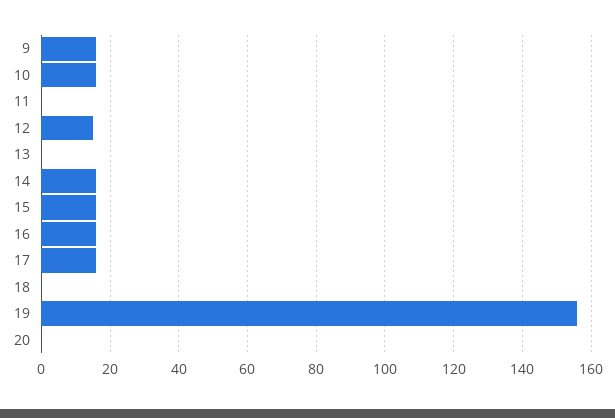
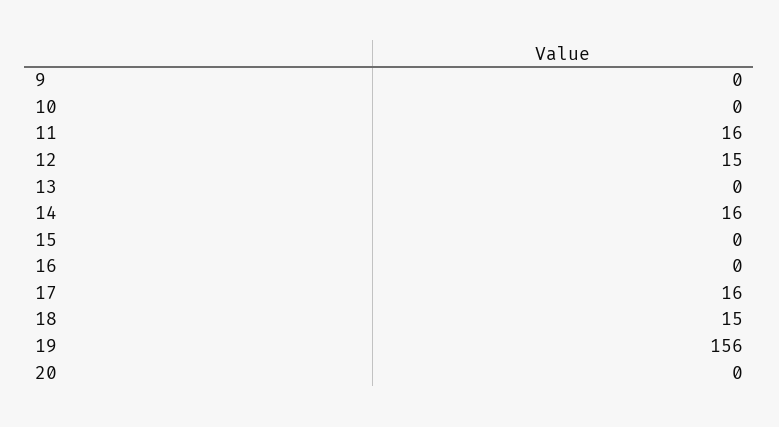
  {
-   "9": 15,
+   "9": 0,
-   "10": 15,
+   "10": 0,
-   "11": 0,
+   "11": 16,
    "12": 15,
    "13": 0,
    "14": 16,
-   "15": 15,
+   "15": 0,
-   "16": 15,
+   "16": 0,
    "17": 16,
-   "18": 0,
+   "18": 15,
    "19": 156,
    "20": 0
  }

